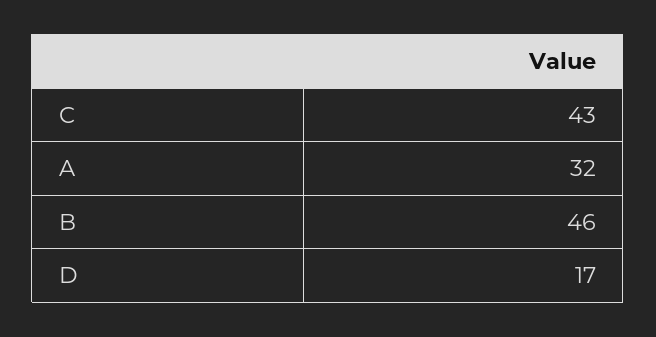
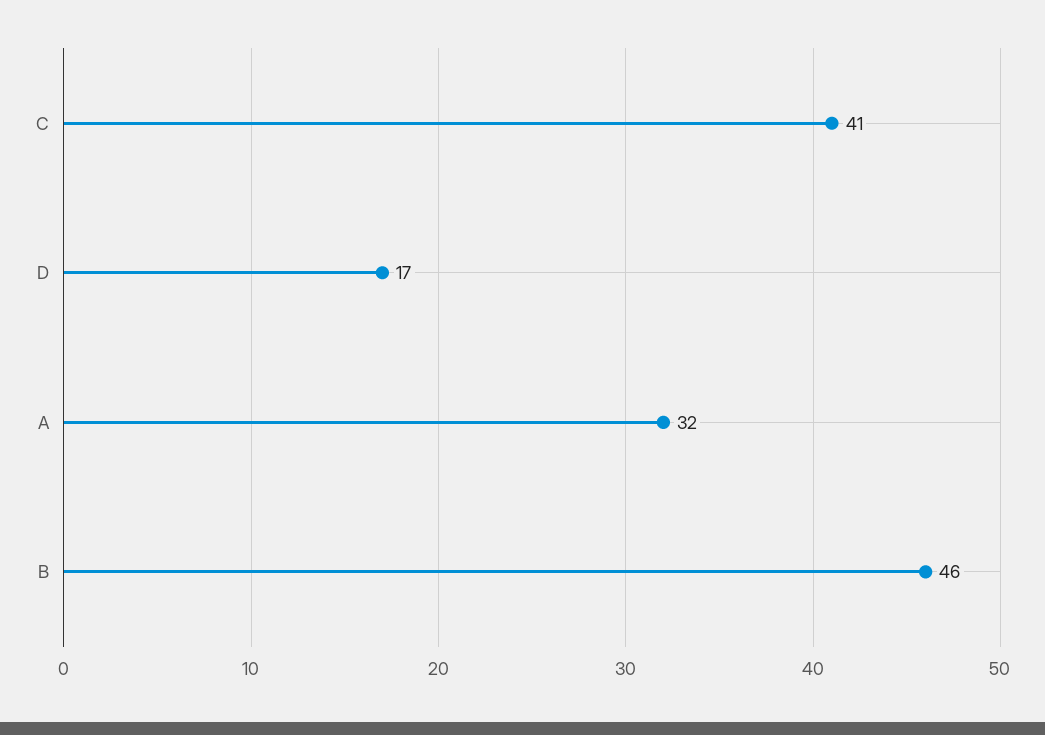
  {
-   "C": 43,
+   "C": 41,
    "A": 32,
    "B": 46,
    "D": 17
  }

